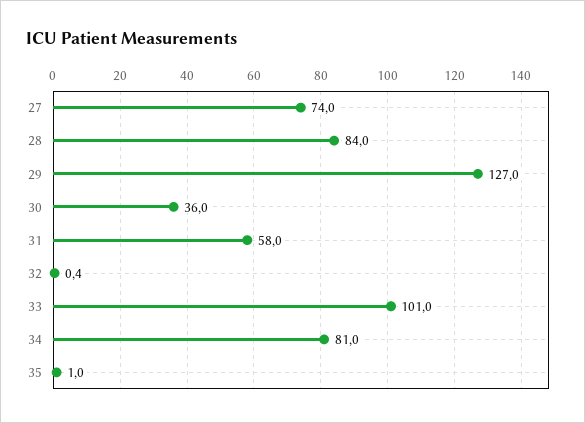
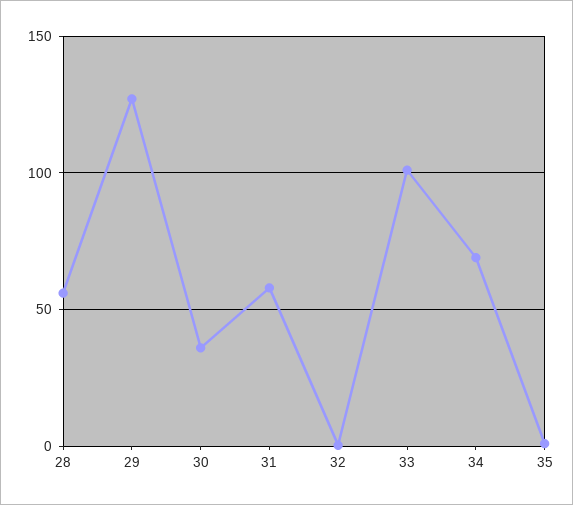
  {
-   "27": 74,
-   "28": 84,
+   "28": 55,
    "29": 127,
    "30": 36,
    "31": 58,
    "32": 0.4,
    "33": 101,
-   "34": 81,
+   "34": 70,
    "35": 1
  }

